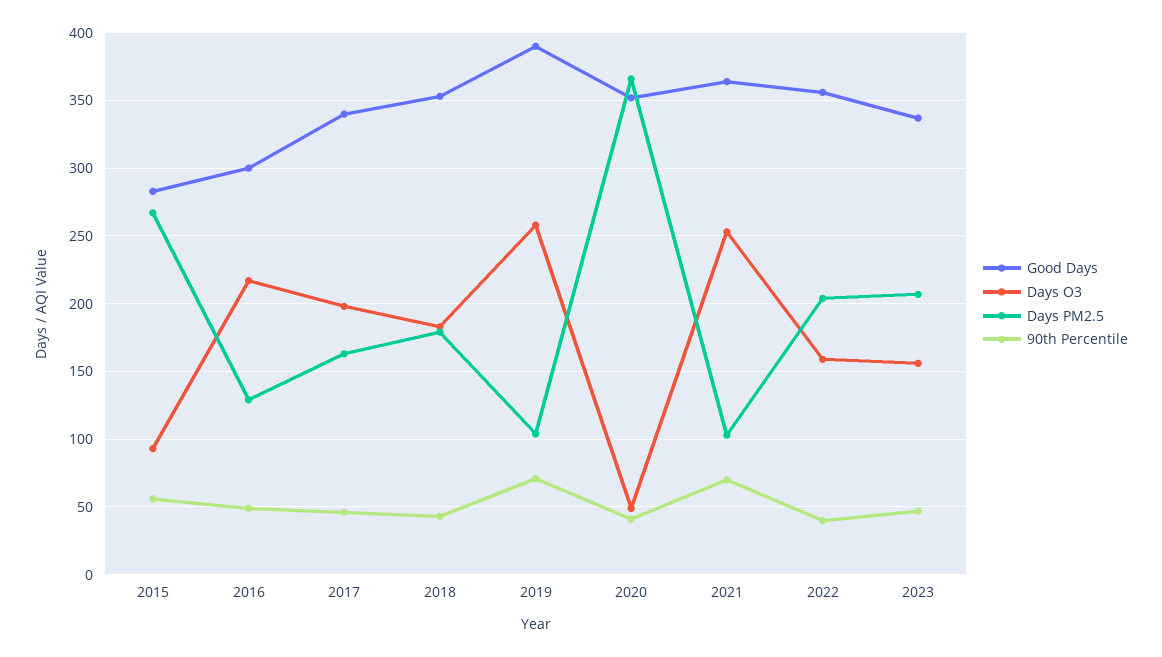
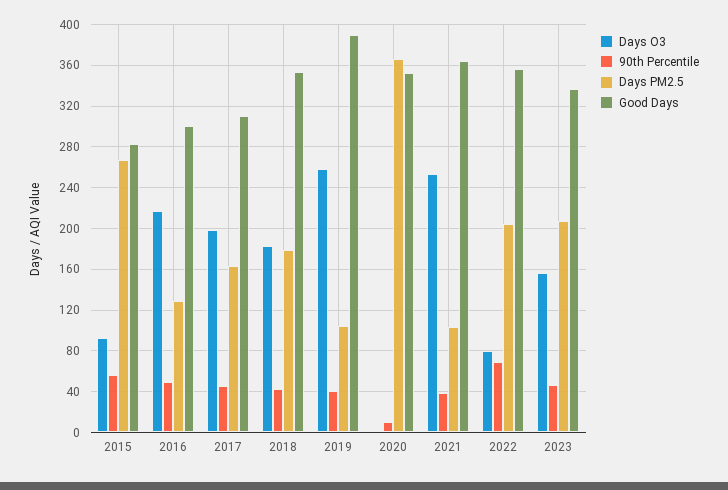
  {
    "Good Days": {
      "2015": 285,
      "2016": 300,
-     "2017": 340,
+     "2017": 310,
      "2018": 355,
      "2019": 390,
      "2020": 350,
      "2021": 365,
      "2022": 355,
      "2023": 335
    },
    "Days O3": {
      "2015": 95,
      "2016": 215,
      "2017": 200,
      "2018": 185,
      "2019": 260,
-     "2020": 50,
+     "2020": 0,
      "2021": 255,
-     "2022": 160,
+     "2022": 80,
      "2023": 155
    },
    "Days PM2.5": {
      "2015": 265,
      "2016": 130,
      "2017": 165,
      "2018": 180,
      "2019": 105,
      "2020": 365,
      "2021": 105,
      "2022": 205,
      "2023": 205
    },
    "90th Percentile": {
      "2015": 55,
      "2016": 50,
      "2017": 45,
      "2018": 45,
-     "2019": 70,
+     "2019": 40,
-     "2020": 40,
+     "2020": 10,
-     "2021": 70,
+     "2021": 40,
-     "2022": 40,
+     "2022": 70,
      "2023": 45
    }
  }

